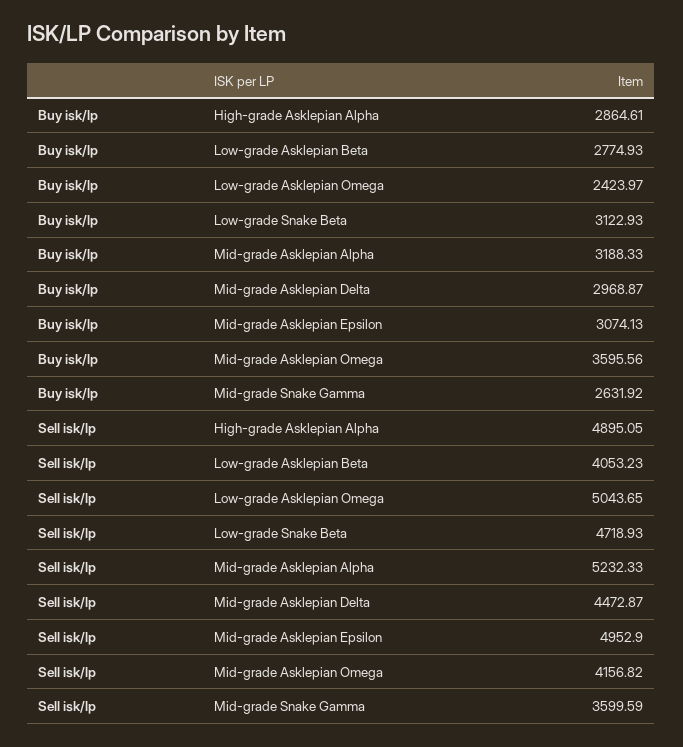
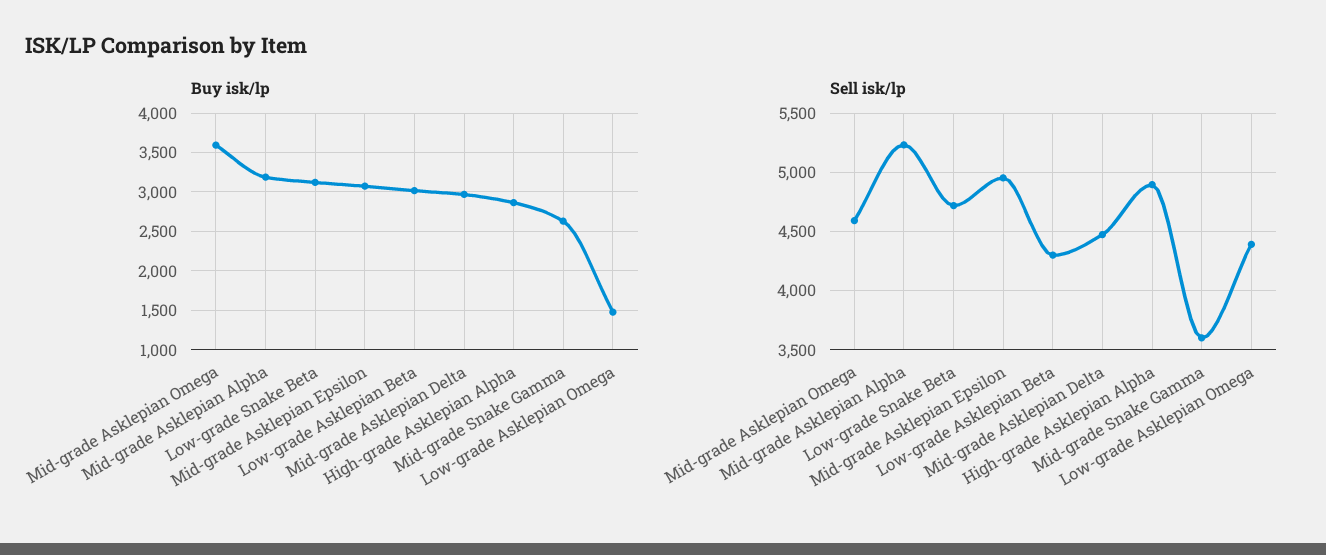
  {
    "Buy isk/lp": {
      "High-grade Asklepian Alpha": 2864.61,
-     "Low-grade Asklepian Beta": 2774.93,
+     "Low-grade Asklepian Beta": 3000,
-     "Low-grade Asklepian Omega": 2423.97,
+     "Low-grade Asklepian Omega": 1500,
      "Low-grade Snake Beta": 3122.93,
      "Mid-grade Asklepian Alpha": 3188.33,
      "Mid-grade Asklepian Delta": 2968.87,
      "Mid-grade Asklepian Epsilon": 3074.13,
      "Mid-grade Asklepian Omega": 3595.56,
      "Mid-grade Snake Gamma": 2631.92
    },
    "Sell isk/lp": {
      "High-grade Asklepian Alpha": 4895.05,
-     "Low-grade Asklepian Beta": 4053.23,
+     "Low-grade Asklepian Beta": 4300,
-     "Low-grade Asklepian Omega": 5043.65,
+     "Low-grade Asklepian Omega": 4400,
      "Low-grade Snake Beta": 4718.93,
      "Mid-grade Asklepian Alpha": 5232.33,
      "Mid-grade Asklepian Delta": 4472.87,
      "Mid-grade Asklepian Epsilon": 4952.9,
-     "Mid-grade Asklepian Omega": 4156.82,
+     "Mid-grade Asklepian Omega": 4600,
      "Mid-grade Snake Gamma": 3599.59
    }
  }

